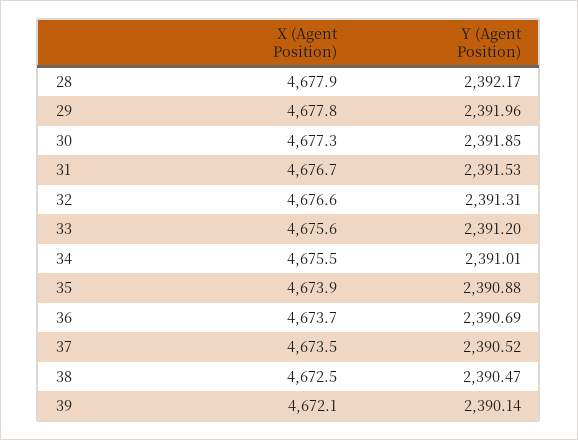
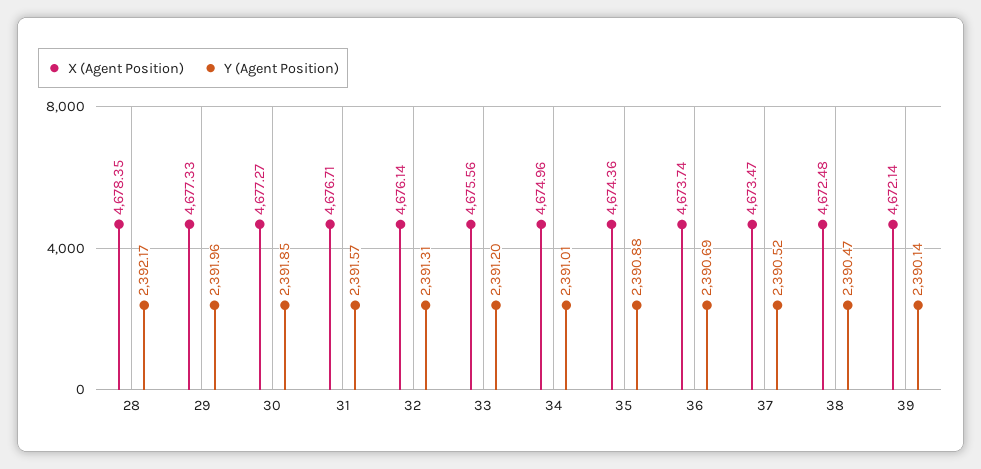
  {
    "X (Agent Position)": {
-     "28": 4677.9,
+     "28": 4678.35,
-     "29": 4677.8,
+     "29": 4677.33,
      "30": 4677.27,
      "31": 4676.71,
-     "32": 4676.6,
+     "32": 4676.14,
      "33": 4675.56,
-     "34": 4675.5,
+     "34": 4674.96,
-     "35": 4673.9,
+     "35": 4674.36,
      "36": 4673.74,
      "37": 4673.47,
      "38": 4672.48,
      "39": 4672.14
    },
    "Y (Agent Position)": {
      "28": 2392.17,
      "29": 2391.96,
      "30": 2391.85,
-     "31": 2391.53,
+     "31": 2391.57,
      "32": 2391.31,
      "33": 2391.2,
      "34": 2391.01,
      "35": 2390.88,
      "36": 2390.69,
      "37": 2390.52,
      "38": 2390.47,
      "39": 2390.14
    }
  }

